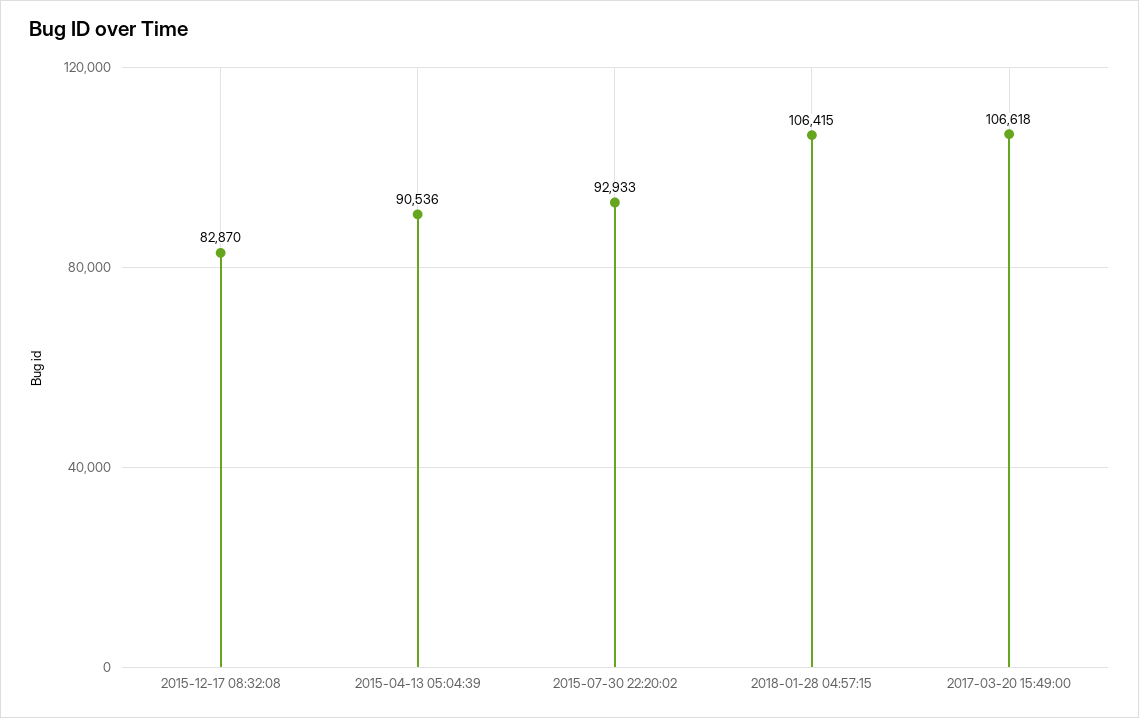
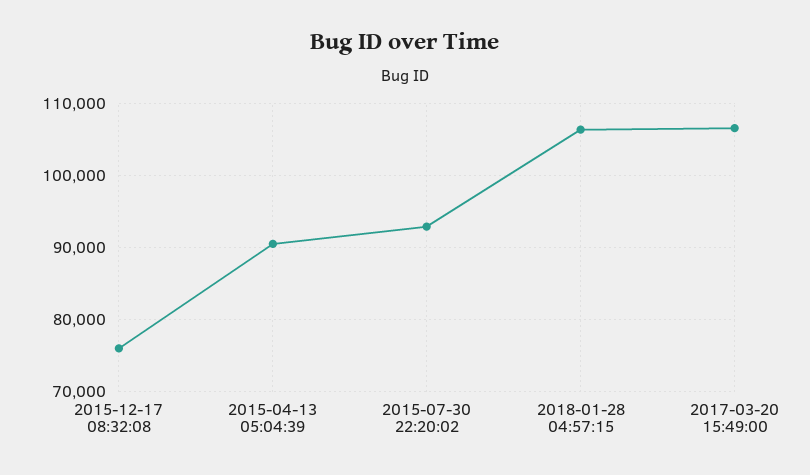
  {
-   "2015-12-17 08:32:08": 82870,
+   "2015-12-17 08:32:08": 76000,
    "2015-04-13 05:04:39": 90536,
    "2015-07-30 22:20:02": 92933,
    "2018-01-28 04:57:15": 106415,
    "2017-03-20 15:49:00": 106618
  }

